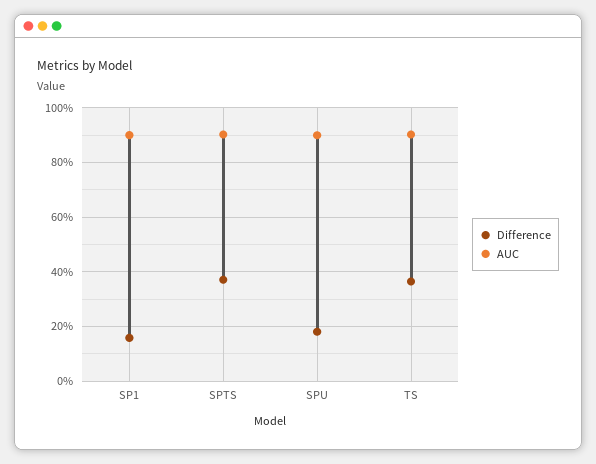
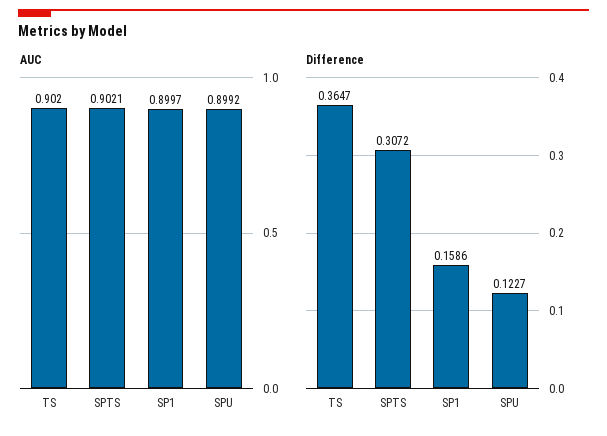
  {
    "Difference": {
      "SP1": 0.1586,
-     "SPTS": 0.375,
+     "SPTS": 0.3072,
-     "SPU": 0.175,
+     "SPU": 0.1227,
      "TS": 0.3647
    },
    "AUC": {
      "SP1": 0.8997,
      "SPTS": 0.9021,
      "SPU": 0.8992,
      "TS": 0.902
    }
  }

